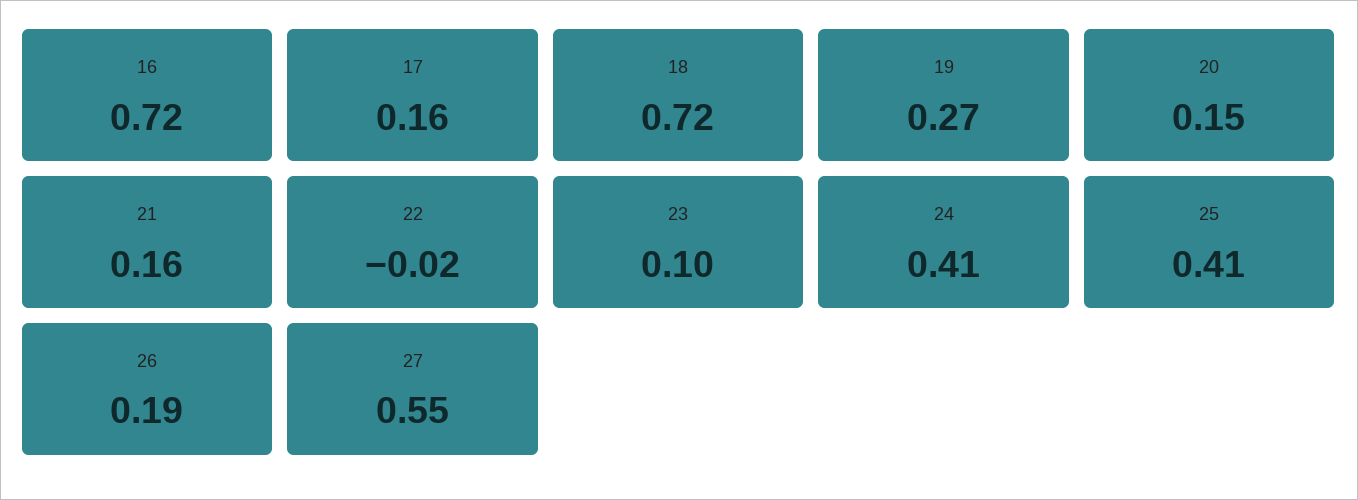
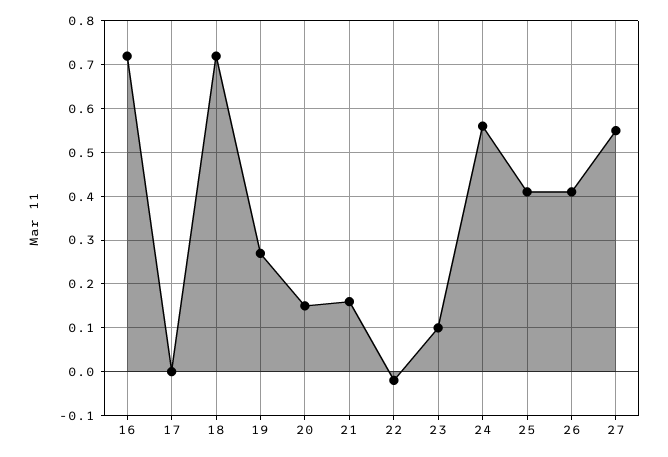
  {
    "16": 0.72,
-   "17": 0.16,
+   "17": 0,
    "18": 0.72,
    "19": 0.27,
    "20": 0.15,
    "21": 0.16,
    "22": -0.02,
    "23": 0.1,
-   "24": 0.41,
+   "24": 0.55,
    "25": 0.41,
-   "26": 0.19,
+   "26": 0.4,
    "27": 0.55
  }

